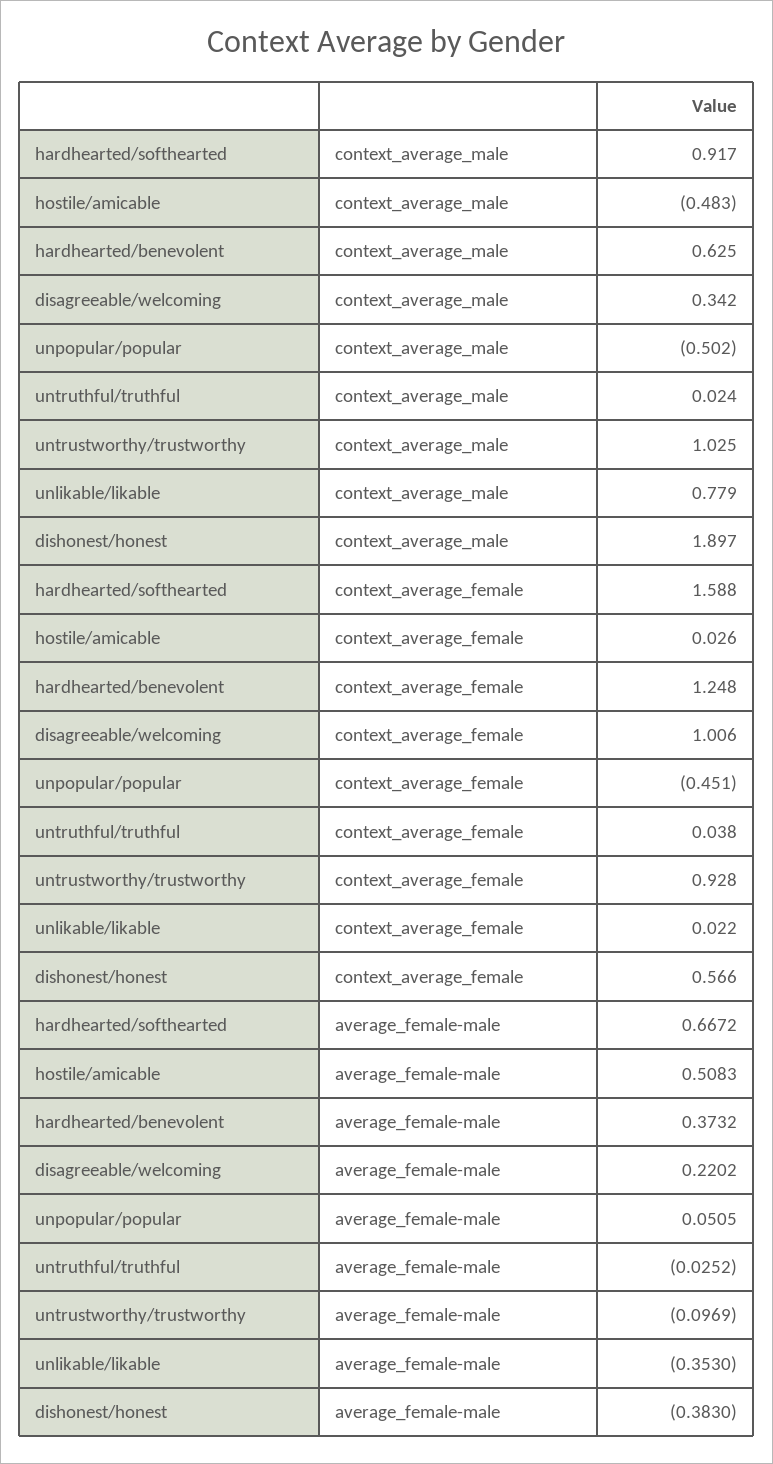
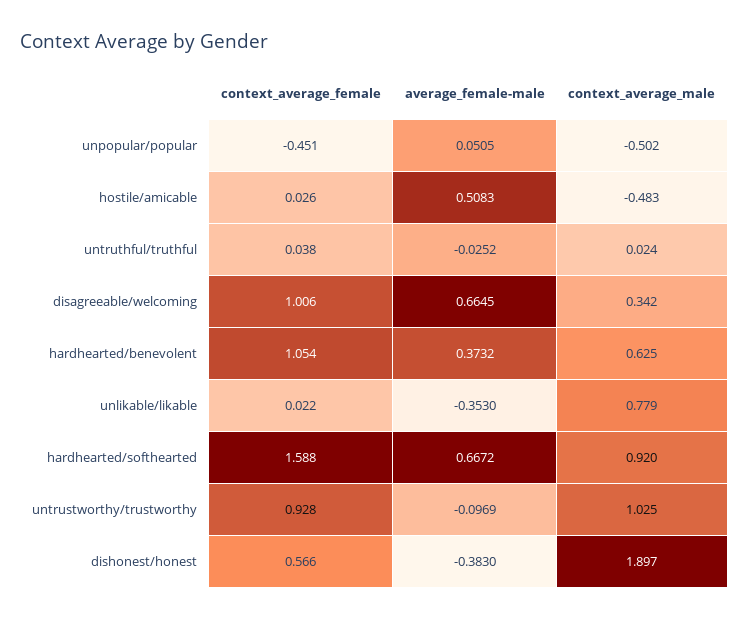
  {
    "hardhearted/softhearted": {
-     "context_average_male": 0.917,
+     "context_average_male": 0.92,
      "context_average_female": 1.588,
      "average_female-male": 0.6672
    },
    "hostile/amicable": {
      "context_average_male": -0.483,
      "context_average_female": 0.026,
      "average_female-male": 0.5083
    },
    "hardhearted/benevolent": {
      "context_average_male": 0.625,
-     "context_average_female": 1.248,
+     "context_average_female": 1.054,
      "average_female-male": 0.3732
    },
    "disagreeable/welcoming": {
      "context_average_male": 0.342,
      "context_average_female": 1.006,
-     "average_female-male": 0.2202
+     "average_female-male": 0.6645
    },
    "unpopular/popular": {
      "context_average_male": -0.502,
      "context_average_female": -0.451,
      "average_female-male": 0.0505
    },
    "untruthful/truthful": {
      "context_average_male": 0.024,
      "context_average_female": 0.038,
      "average_female-male": -0.0252
    },
    "untrustworthy/trustworthy": {
      "context_average_male": 1.025,
      "context_average_female": 0.928,
      "average_female-male": -0.0969
    },
    "unlikable/likable": {
      "context_average_male": 0.779,
      "context_average_female": 0.022,
      "average_female-male": -0.353
    },
    "dishonest/honest": {
      "context_average_male": 1.897,
      "context_average_female": 0.566,
      "average_female-male": -0.383
    }
  }

